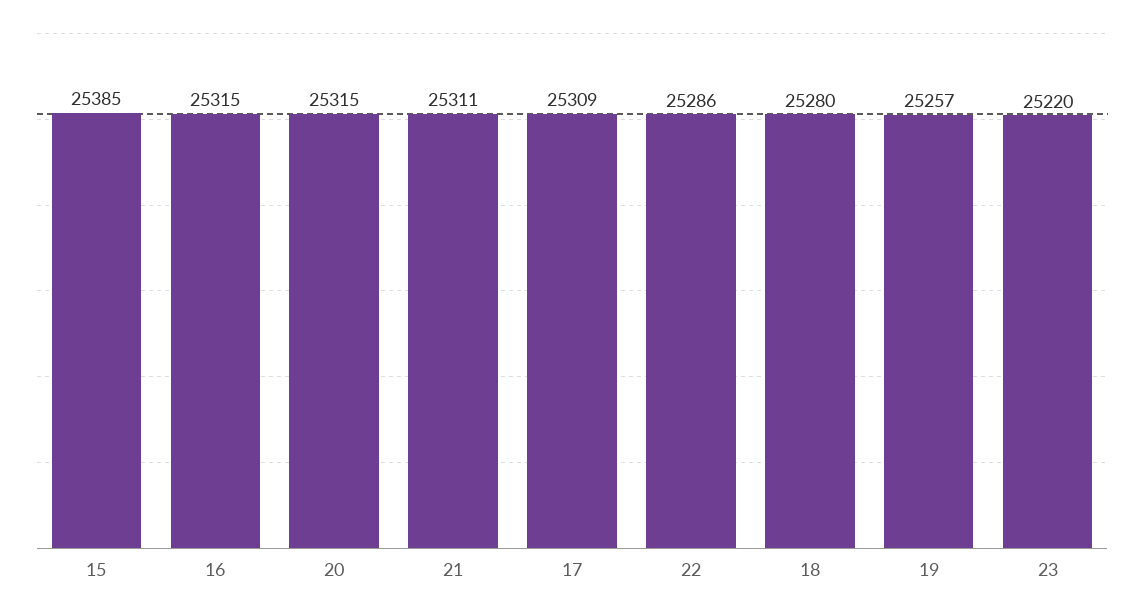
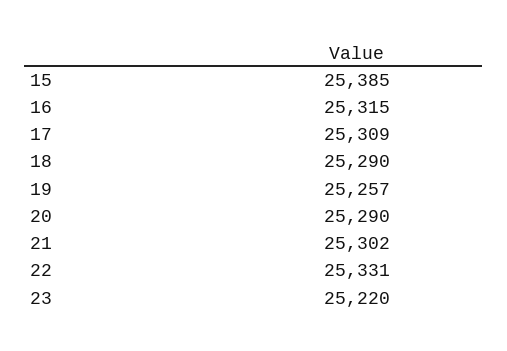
  {
    "15": 25385,
    "16": 25315,
-   "20": 25315,
+   "20": 25290,
-   "21": 25311,
+   "21": 25302,
    "17": 25309,
-   "22": 25286,
+   "22": 25331,
-   "18": 25280,
+   "18": 25290,
    "19": 25257,
    "23": 25220
  }

